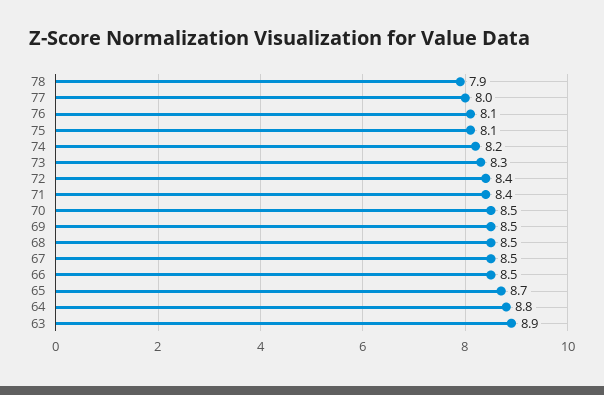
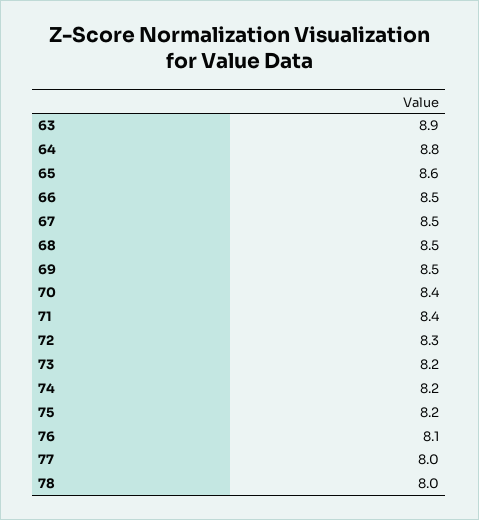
  {
-   "78": 7.9,
+   "78": 8,
    "77": 8,
    "76": 8.1,
-   "75": 8.1,
+   "75": 8.2,
    "74": 8.2,
-   "73": 8.3,
+   "73": 8.2,
-   "72": 8.4,
+   "72": 8.3,
    "71": 8.4,
-   "70": 8.5,
+   "70": 8.4,
    "69": 8.5,
    "68": 8.5,
    "67": 8.5,
    "66": 8.5,
-   "65": 8.7,
+   "65": 8.6,
    "64": 8.8,
    "63": 8.9
  }

